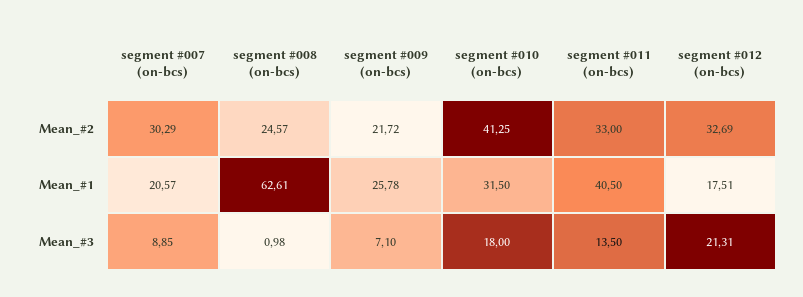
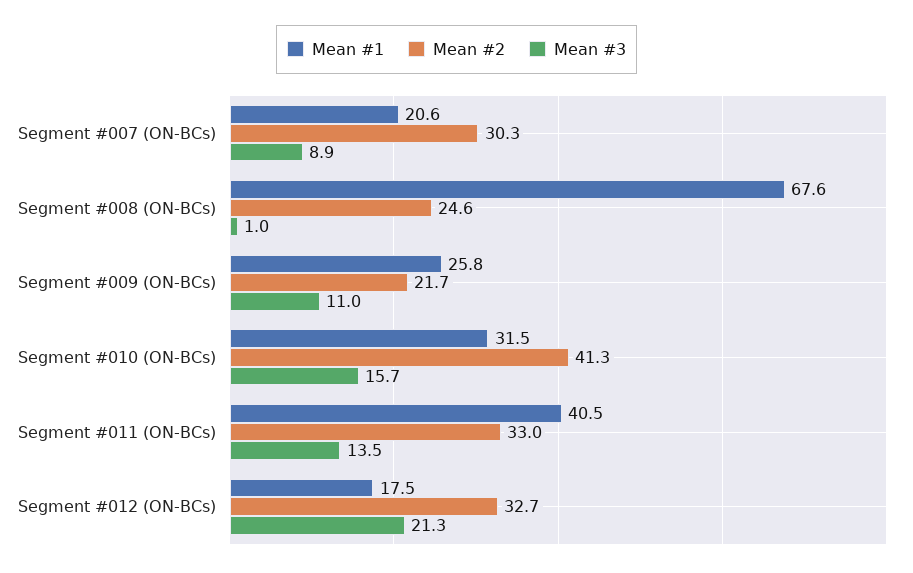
  {
    "Mean_#2": {
      "segment #007 (on-bcs)": 30.29,
      "segment #008 (on-bcs)": 24.57,
      "segment #009 (on-bcs)": 21.72,
      "segment #010 (on-bcs)": 41.25,
      "segment #011 (on-bcs)": 33,
      "segment #012 (on-bcs)": 32.69
    },
    "Mean_#1": {
      "segment #007 (on-bcs)": 20.57,
-     "segment #008 (on-bcs)": 62.61,
+     "segment #008 (on-bcs)": 67.6,
      "segment #009 (on-bcs)": 25.78,
      "segment #010 (on-bcs)": 31.5,
      "segment #011 (on-bcs)": 40.5,
      "segment #012 (on-bcs)": 17.51
    },
    "Mean_#3": {
      "segment #007 (on-bcs)": 8.85,
      "segment #008 (on-bcs)": 0.98,
-     "segment #009 (on-bcs)": 7.1,
+     "segment #009 (on-bcs)": 11,
-     "segment #010 (on-bcs)": 18,
+     "segment #010 (on-bcs)": 15.7,
      "segment #011 (on-bcs)": 13.5,
      "segment #012 (on-bcs)": 21.31
    }
  }

